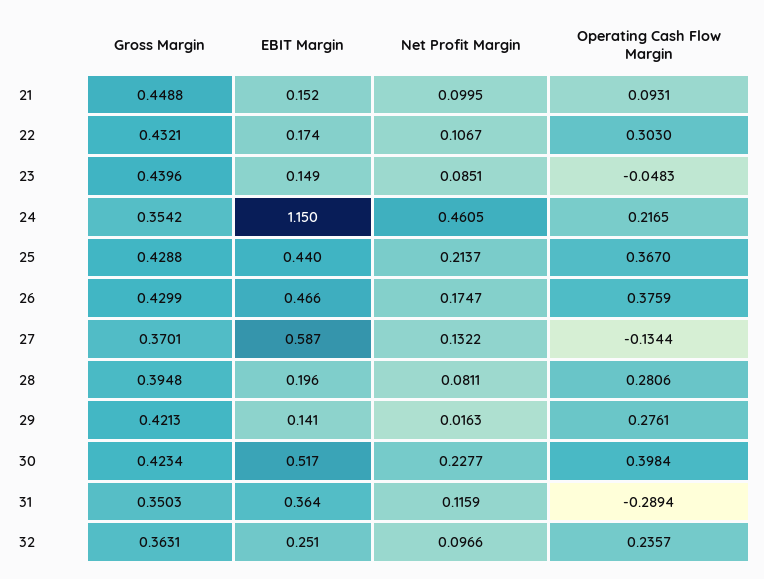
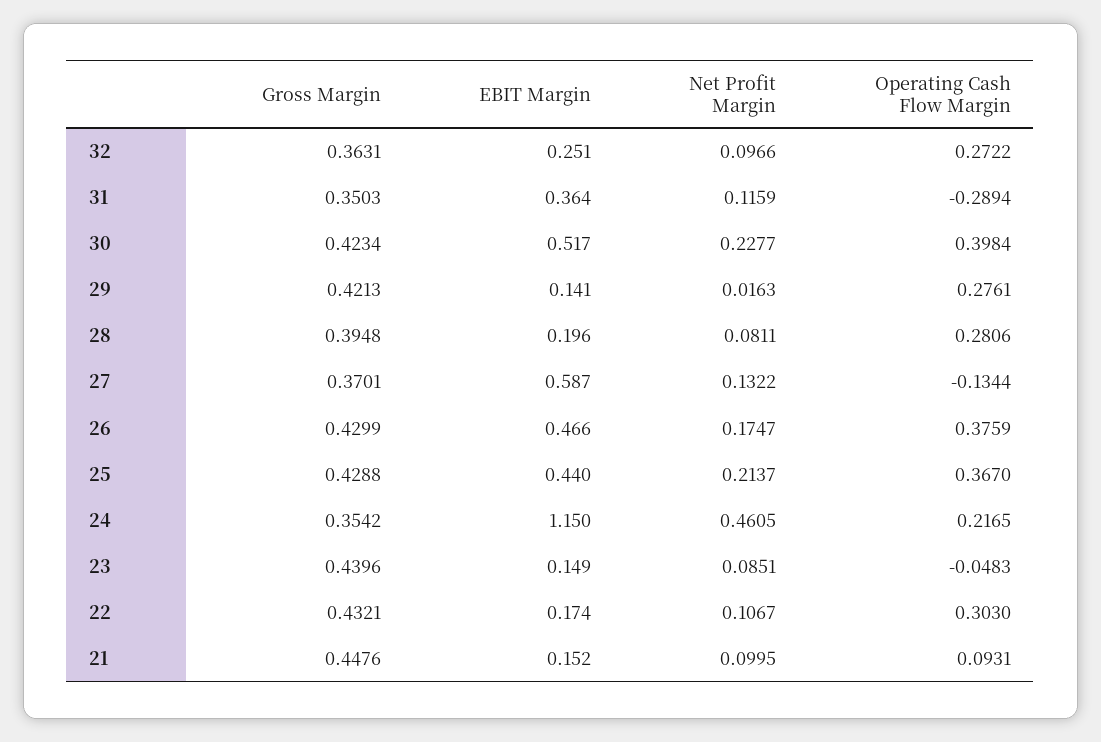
  {
    "Gross Margin": {
-     "21": 0.4488,
+     "21": 0.4476,
      "22": 0.4321,
      "23": 0.4396,
      "24": 0.3542,
      "25": 0.4288,
      "26": 0.4299,
      "27": 0.3701,
      "28": 0.3948,
      "29": 0.4213,
      "30": 0.4234,
      "31": 0.3503,
      "32": 0.3631
    },
    "EBIT Margin": {
      "21": 0.152,
      "22": 0.174,
      "23": 0.149,
      "24": 1.15,
      "25": 0.44,
      "26": 0.466,
      "27": 0.587,
      "28": 0.196,
      "29": 0.141,
      "30": 0.517,
      "31": 0.364,
      "32": 0.251
    },
    "Net Profit Margin": {
      "21": 0.0995,
      "22": 0.1067,
      "23": 0.0851,
      "24": 0.4605,
      "25": 0.2137,
      "26": 0.1747,
      "27": 0.1322,
      "28": 0.0811,
      "29": 0.0163,
      "30": 0.2277,
      "31": 0.1159,
      "32": 0.0966
    },
    "Operating Cash Flow Margin": {
      "21": 0.0931,
      "22": 0.303,
      "23": -0.0483,
      "24": 0.2165,
      "25": 0.367,
      "26": 0.3759,
      "27": -0.1344,
      "28": 0.2806,
      "29": 0.2761,
      "30": 0.3984,
      "31": -0.2894,
-     "32": 0.2357
+     "32": 0.2722
    }
  }

